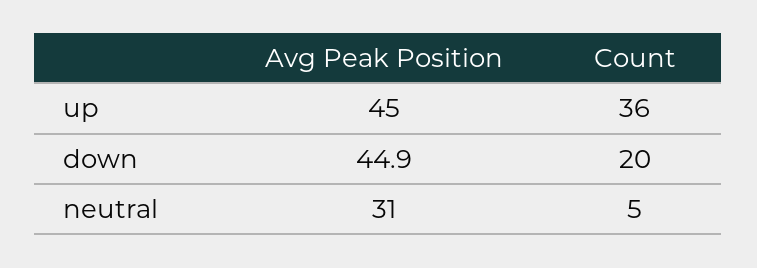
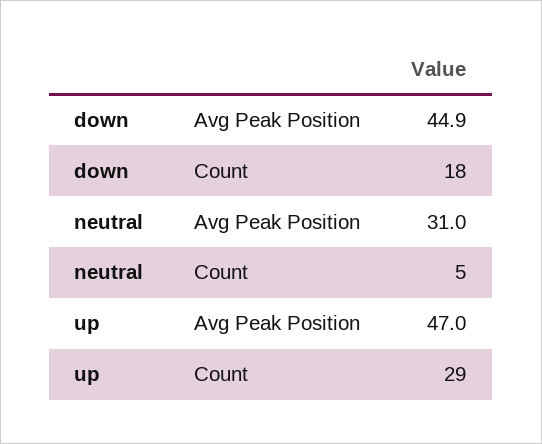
  {
    "Avg Peak Position": {
-     "up": 45,
+     "up": 47,
      "down": 44.9,
      "neutral": 31
    },
    "Count": {
-     "up": 36,
+     "up": 29,
-     "down": 20,
+     "down": 18,
      "neutral": 5
    }
  }

